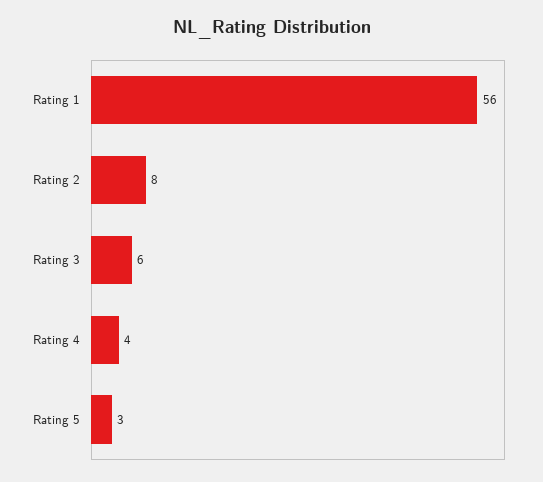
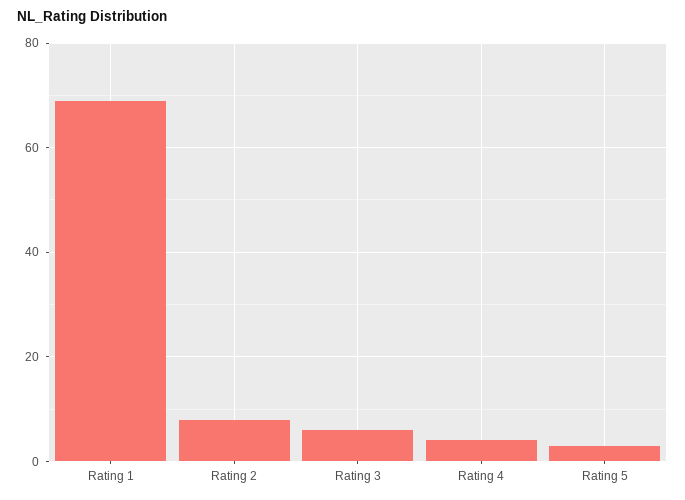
  {
-   "Rating 1": 56,
+   "Rating 1": 70,
    "Rating 2": 8,
    "Rating 3": 6,
    "Rating 4": 4,
    "Rating 5": 3
  }

